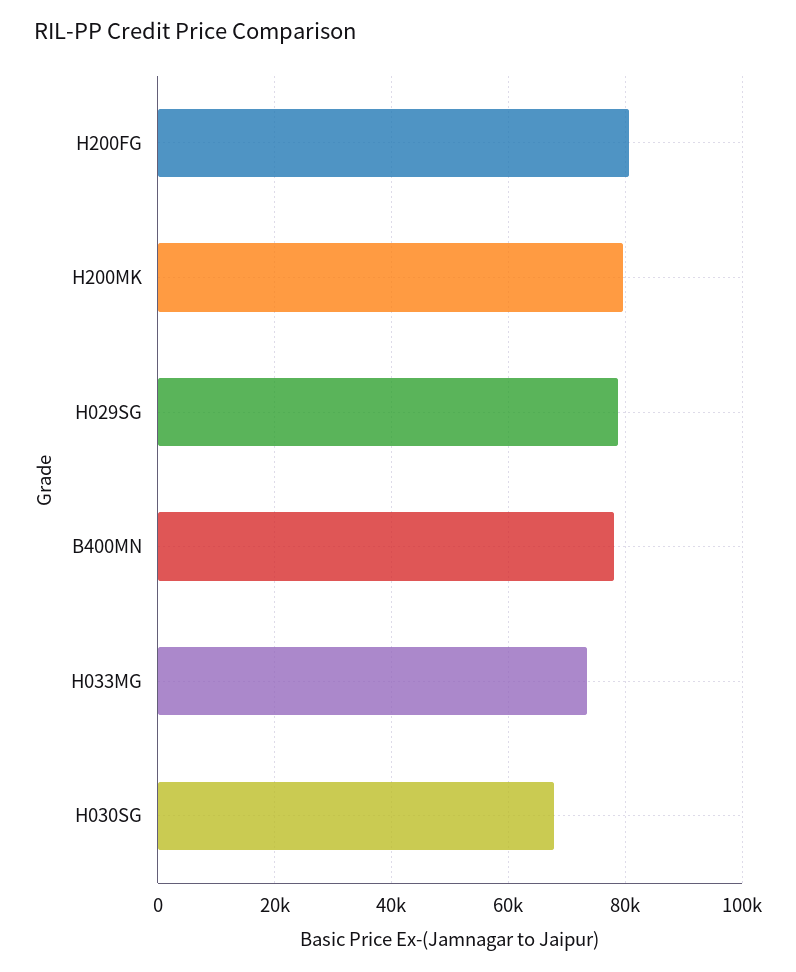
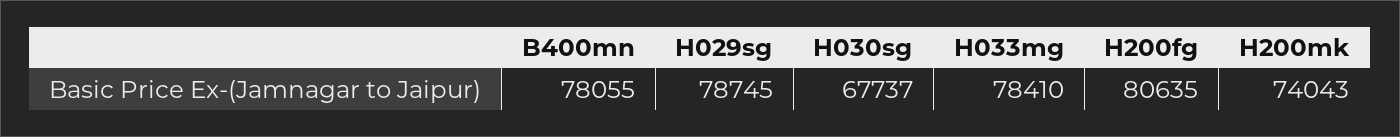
  {
    "H200FG": 80635,
-   "H200MK": 80000,
+   "H200MK": 74043,
    "H029SG": 78745,
    "B400MN": 78055,
-   "H033MG": 74000,
+   "H033MG": 78410,
    "H030SG": 67737
  }

